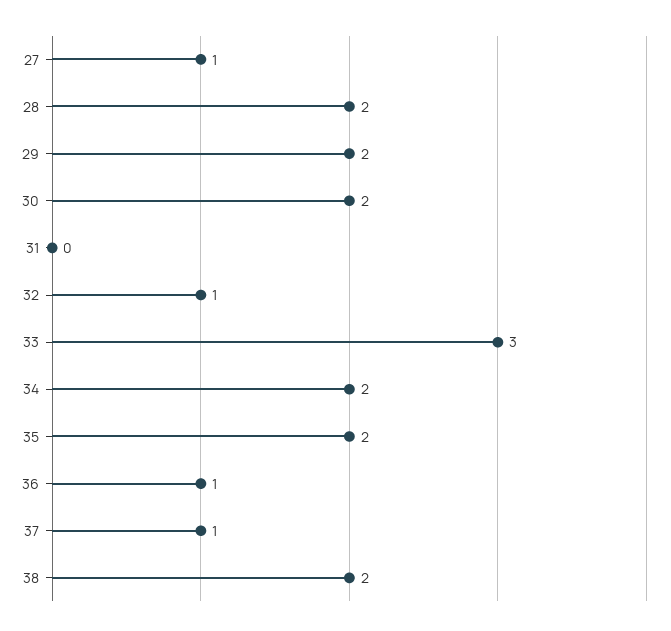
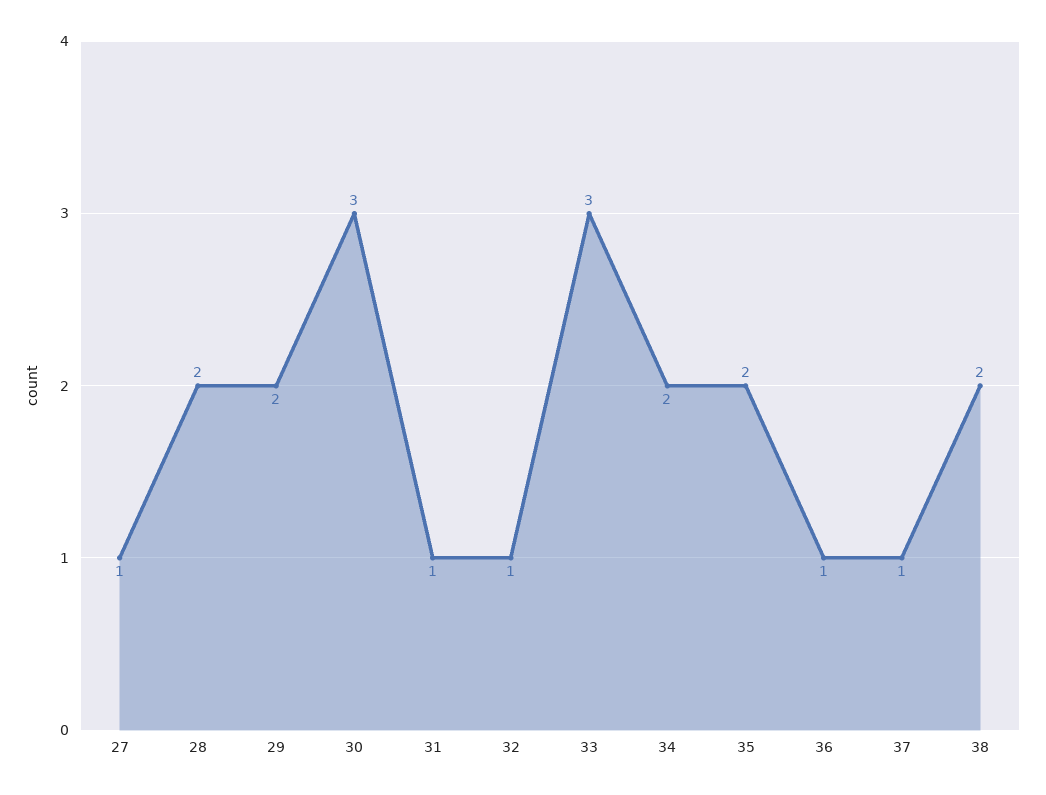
  {
    "27": 1,
    "28": 2,
    "29": 2,
-   "30": 2,
+   "30": 3,
-   "31": 0,
+   "31": 1,
    "32": 1,
    "33": 3,
    "34": 2,
    "35": 2,
    "36": 1,
    "37": 1,
    "38": 2
  }

